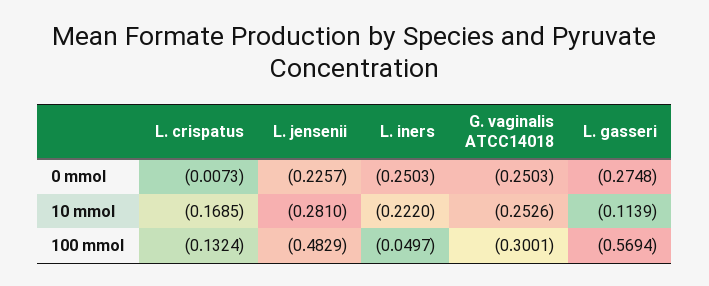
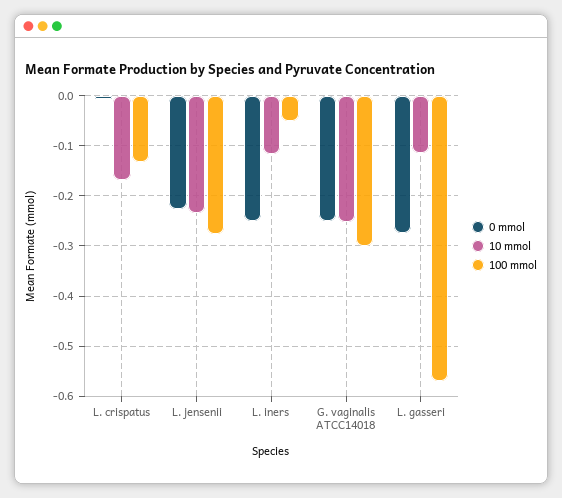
  {
    "0 mmol": {
      "L. crispatus": -0.0073,
      "L. jensenii": -0.2257,
      "L. iners": -0.2503,
      "G. vaginalis ATCC14018": -0.2503,
      "L. gasseri": -0.2748
    },
    "10 mmol": {
      "L. crispatus": -0.1685,
-     "L. jensenii": -0.281,
+     "L. jensenii": -0.24,
-     "L. iners": -0.222,
+     "L. iners": -0.12,
      "G. vaginalis ATCC14018": -0.2526,
      "L. gasseri": -0.1139
    },
    "100 mmol": {
      "L. crispatus": -0.1324,
-     "L. jensenii": -0.4829,
+     "L. jensenii": -0.28,
      "L. iners": -0.0497,
      "G. vaginalis ATCC14018": -0.3001,
      "L. gasseri": -0.5694
    }
  }

